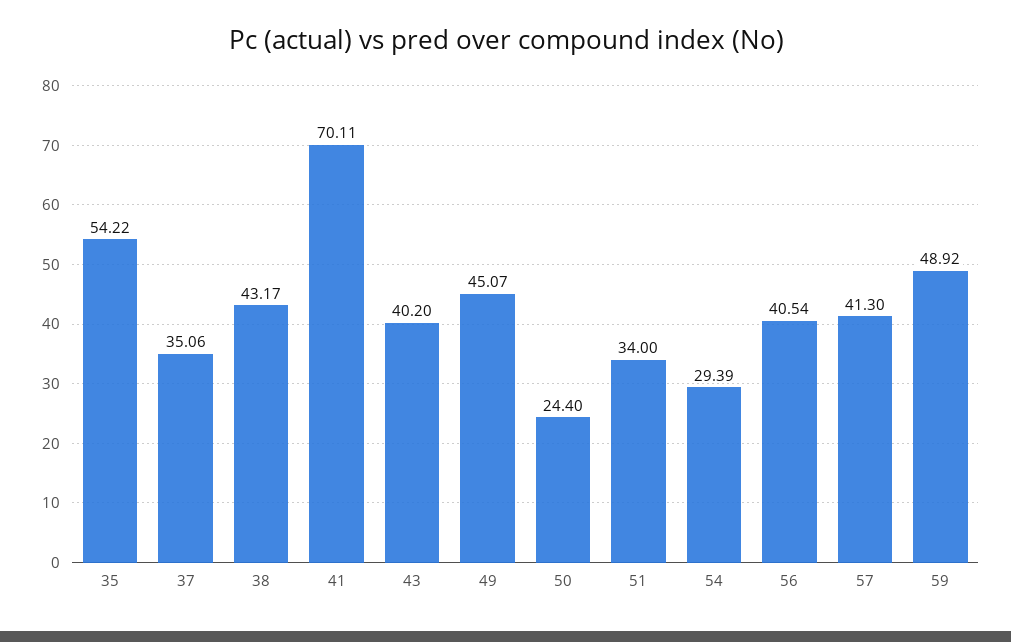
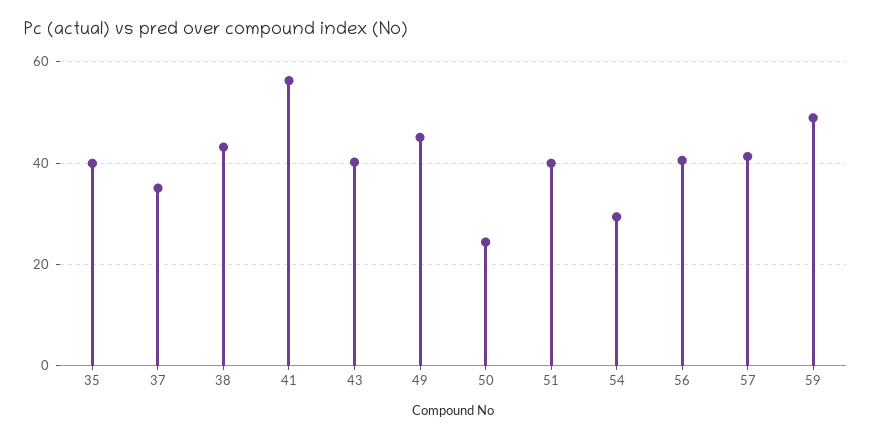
  {
-   "35": 54.22,
+   "35": 40,
    "37": 35.06,
    "38": 43.17,
-   "41": 70.11,
+   "41": 56,
    "43": 40.2,
    "49": 45.07,
    "50": 24.4,
-   "51": 34,
+   "51": 40,
    "54": 29.39,
    "56": 40.54,
    "57": 41.3,
    "59": 48.92
  }

